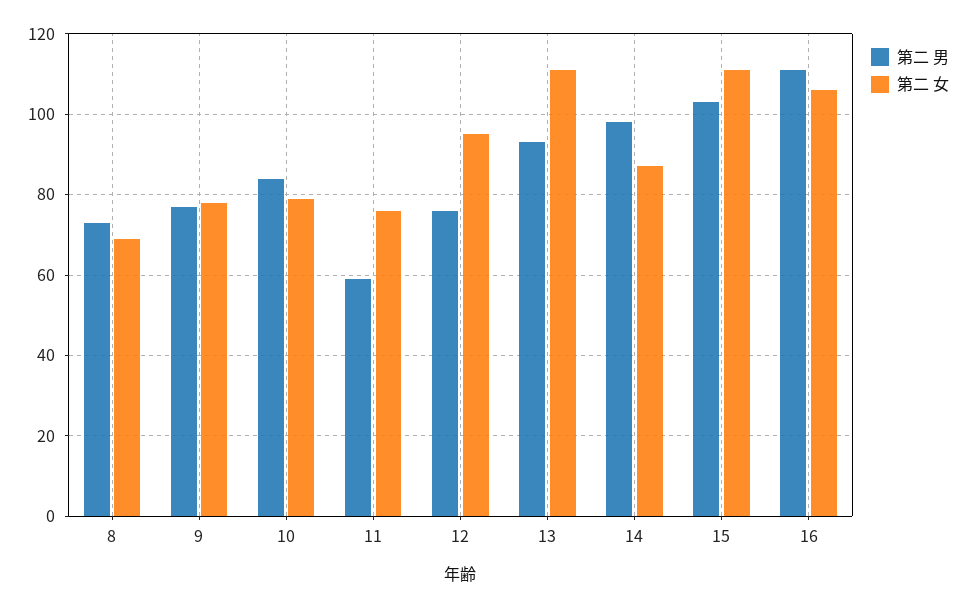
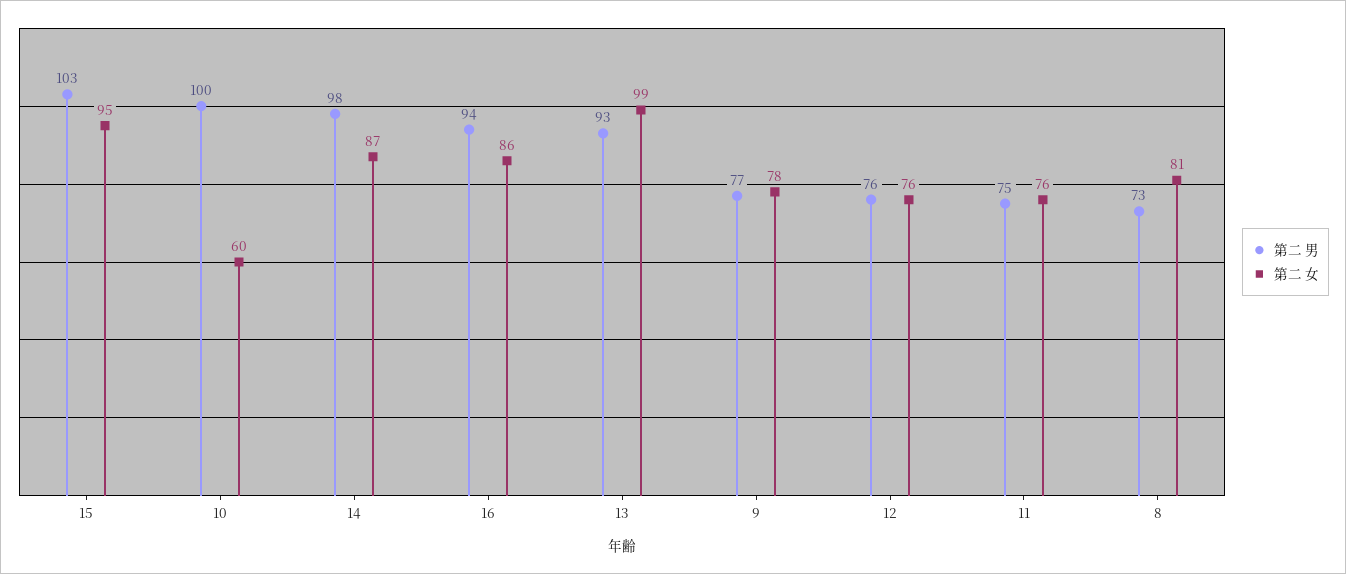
  {
    "第二 男": {
      "8": 73,
      "9": 77,
-     "10": 85,
+     "10": 100,
-     "11": 60,
+     "11": 75,
      "12": 76,
      "13": 93,
      "14": 98,
      "15": 103,
-     "16": 110
+     "16": 94
    },
    "第二 女": {
-     "8": 70,
+     "8": 81,
      "9": 78,
-     "10": 80,
+     "10": 60,
      "11": 76,
-     "12": 95,
+     "12": 76,
-     "13": 110,
+     "13": 99,
      "14": 87,
-     "15": 110,
+     "15": 95,
-     "16": 105
+     "16": 86
    }
  }

